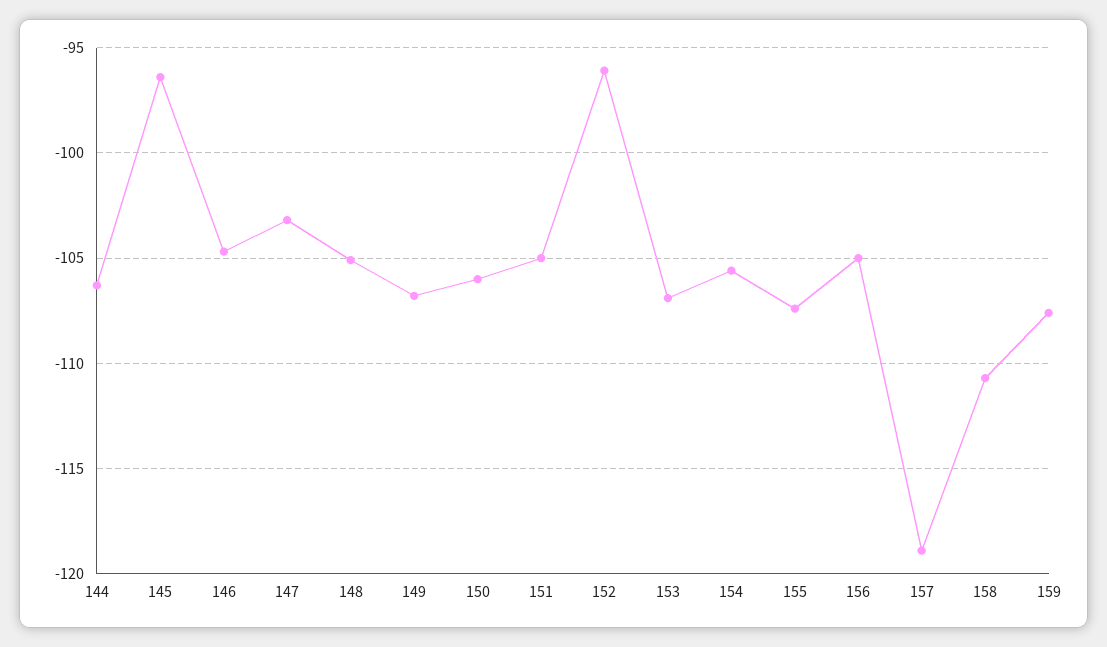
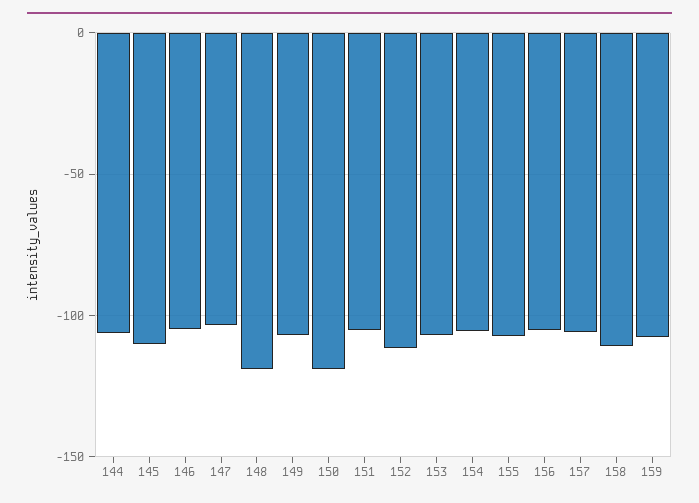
  {
    "144": -106.5,
-   "145": -96.5,
+   "145": -110,
    "146": -104.5,
    "147": -103,
-   "148": -105,
+   "148": -120,
    "149": -107,
-   "150": -106,
+   "150": -120,
    "151": -105,
-   "152": -96,
+   "152": -110,
    "153": -107,
    "154": -105.5,
    "155": -107.5,
    "156": -105,
-   "157": -119,
+   "157": -105,
    "158": -110.5,
    "159": -107.5
  }

